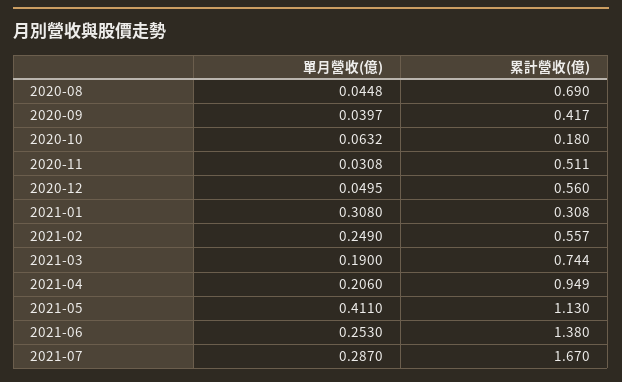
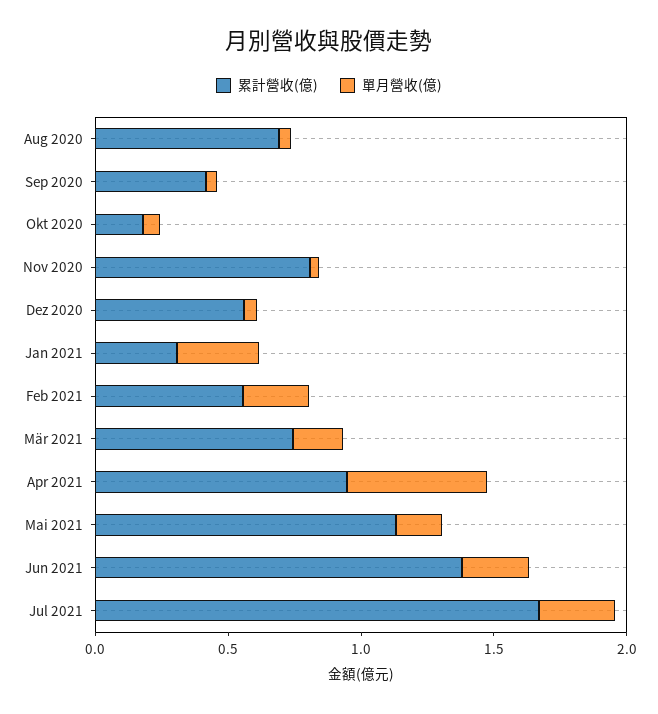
  {
    "單月營收(億)": {
      "2020-08": 0.0448,
      "2020-09": 0.0397,
      "2020-10": 0.0632,
      "2020-11": 0.0308,
      "2020-12": 0.0495,
      "2021-01": 0.308,
      "2021-02": 0.249,
      "2021-03": 0.19,
-     "2021-04": 0.206,
+     "2021-04": 0.5,
-     "2021-05": 0.411,
+     "2021-05": 0.2,
      "2021-06": 0.253,
      "2021-07": 0.287
    },
    "累計營收(億)": {
      "2020-08": 0.69,
      "2020-09": 0.417,
      "2020-10": 0.18,
-     "2020-11": 0.511,
+     "2020-11": 0.8,
      "2020-12": 0.56,
      "2021-01": 0.308,
      "2021-02": 0.557,
      "2021-03": 0.744,
      "2021-04": 0.949,
      "2021-05": 1.13,
      "2021-06": 1.38,
      "2021-07": 1.67
    }
  }

